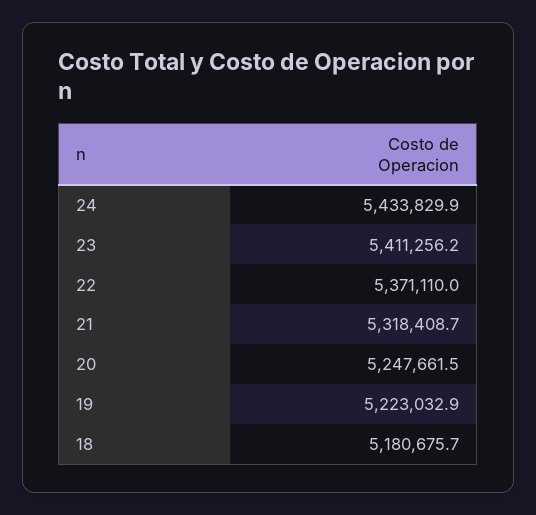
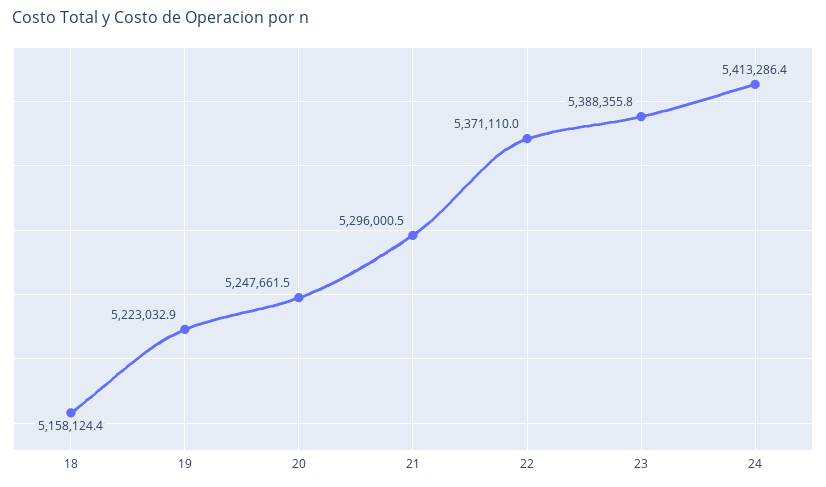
  {
-   "24": 5433829.9,
+   "24": 5413286.4,
-   "23": 5411256.2,
+   "23": 5388355.8,
    "22": 5371110,
-   "21": 5318408.7,
+   "21": 5296000.5,
    "20": 5247661.5,
    "19": 5223032.9,
-   "18": 5180675.7
+   "18": 5158124.4
  }

